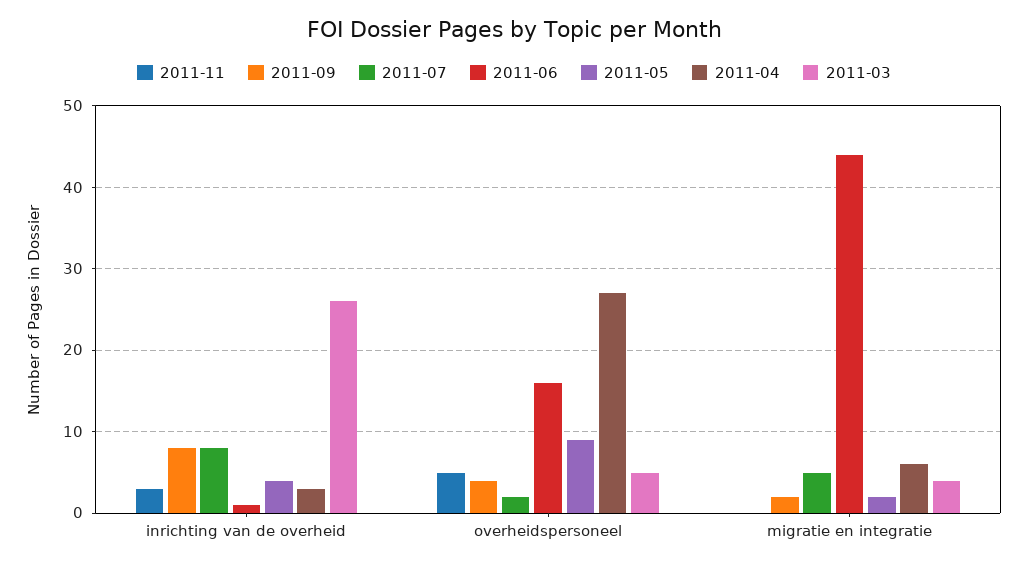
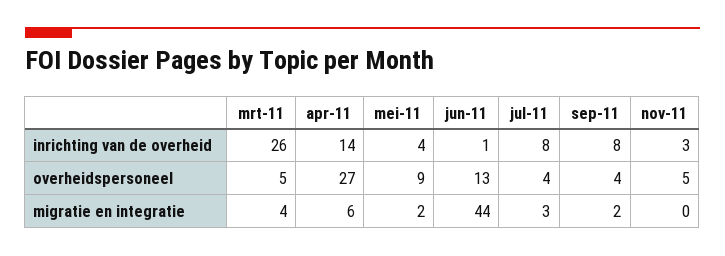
  {
    "2011-11": {
      "inrichting van de overheid": 3,
      "overheidspersoneel": 5,
      "migratie en integratie": 0
    },
    "2011-09": {
      "inrichting van de overheid": 8,
      "overheidspersoneel": 4,
      "migratie en integratie": 2
    },
    "2011-07": {
      "inrichting van de overheid": 8,
-     "overheidspersoneel": 2,
+     "overheidspersoneel": 4,
-     "migratie en integratie": 5
+     "migratie en integratie": 3
    },
    "2011-06": {
      "inrichting van de overheid": 1,
-     "overheidspersoneel": 16,
+     "overheidspersoneel": 13,
      "migratie en integratie": 44
    },
    "2011-05": {
      "inrichting van de overheid": 4,
      "overheidspersoneel": 9,
      "migratie en integratie": 2
    },
    "2011-04": {
-     "inrichting van de overheid": 3,
+     "inrichting van de overheid": 14,
      "overheidspersoneel": 27,
      "migratie en integratie": 6
    },
    "2011-03": {
      "inrichting van de overheid": 26,
      "overheidspersoneel": 5,
      "migratie en integratie": 4
    }
  }

